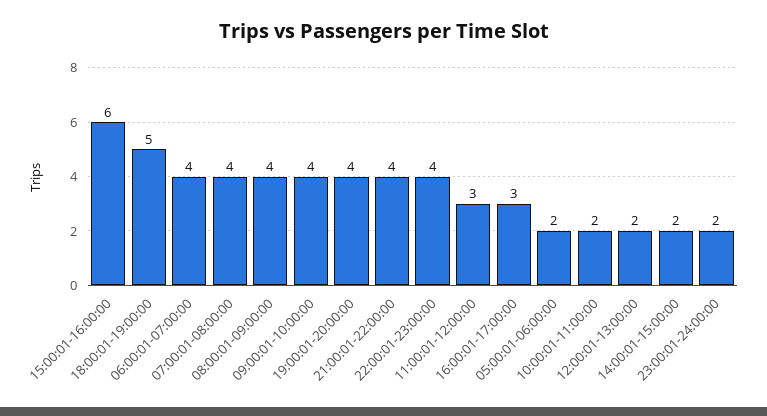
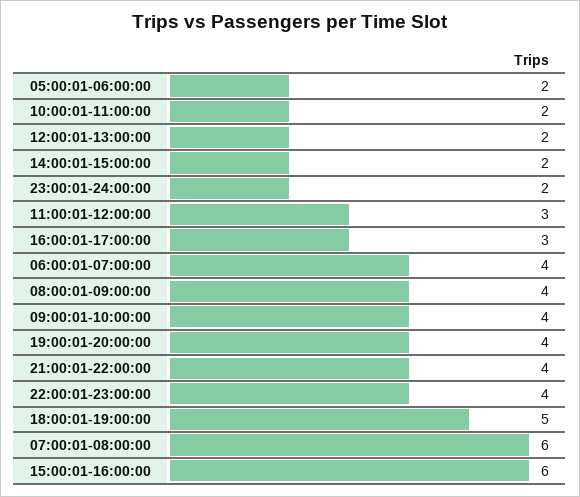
  {
    "15:00:01-16:00:00": 6,
    "18:00:01-19:00:00": 5,
    "06:00:01-07:00:00": 4,
-   "07:00:01-08:00:00": 4,
+   "07:00:01-08:00:00": 6,
    "08:00:01-09:00:00": 4,
    "09:00:01-10:00:00": 4,
    "19:00:01-20:00:00": 4,
    "21:00:01-22:00:00": 4,
    "22:00:01-23:00:00": 4,
    "11:00:01-12:00:00": 3,
    "16:00:01-17:00:00": 3,
    "05:00:01-06:00:00": 2,
    "10:00:01-11:00:00": 2,
    "12:00:01-13:00:00": 2,
    "14:00:01-15:00:00": 2,
    "23:00:01-24:00:00": 2
  }

